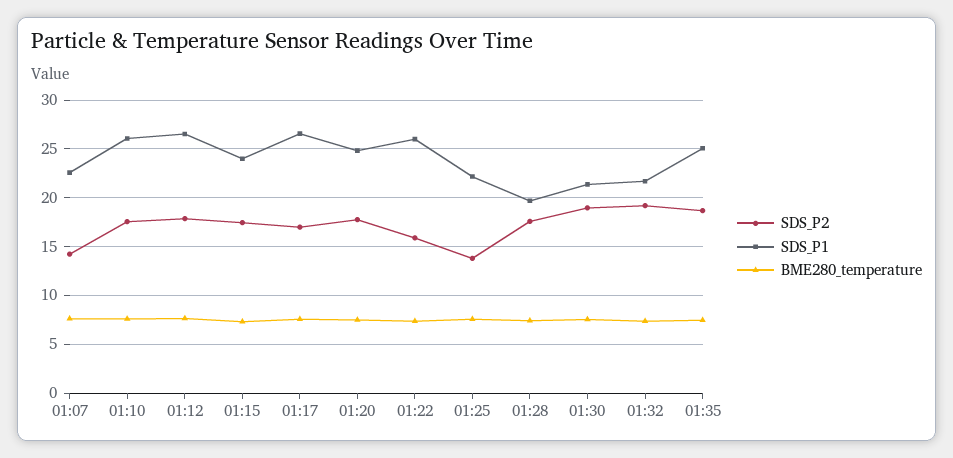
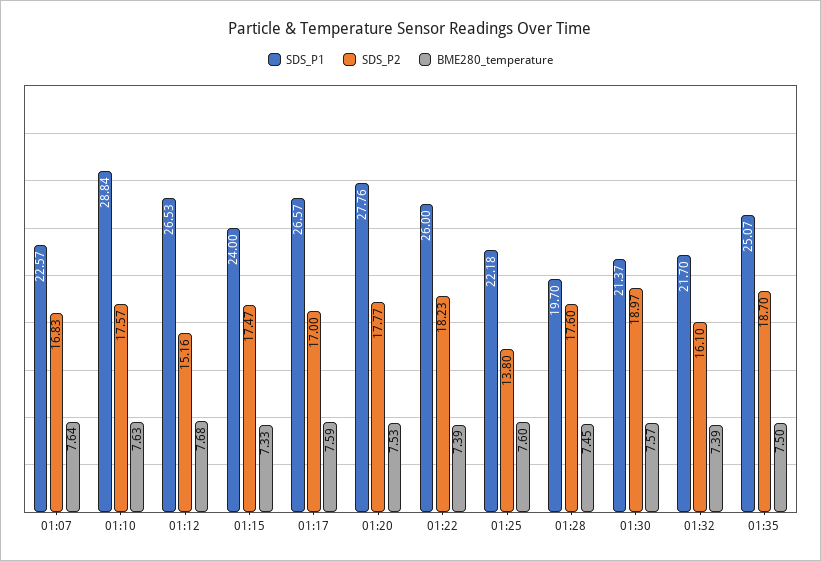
  {
    "SDS_P2": {
-     "01:07": 14,
+     "01:07": 16.83,
      "01:10": 17.57,
-     "01:12": 18,
+     "01:12": 15.16,
      "01:15": 17.47,
      "01:17": 17,
      "01:20": 17.77,
-     "01:22": 16,
+     "01:22": 18.23,
      "01:25": 13.8,
      "01:28": 17.6,
      "01:30": 18.97,
-     "01:32": 19,
+     "01:32": 16.1,
      "01:35": 18.7
    },
    "SDS_P1": {
      "01:07": 22.57,
-     "01:10": 26,
+     "01:10": 28.84,
      "01:12": 26.53,
      "01:15": 24,
      "01:17": 26.57,
-     "01:20": 25,
+     "01:20": 27.76,
      "01:22": 26,
      "01:25": 22.18,
      "01:28": 19.7,
      "01:30": 21.37,
      "01:32": 21.7,
      "01:35": 25.07
    },
    "BME280_temperature": {
      "01:07": 7.64,
      "01:10": 7.63,
      "01:12": 7.68,
      "01:15": 7.33,
      "01:17": 7.59,
      "01:20": 7.53,
      "01:22": 7.39,
      "01:25": 7.6,
      "01:28": 7.45,
      "01:30": 7.57,
      "01:32": 7.39,
      "01:35": 7.5
    }
  }

